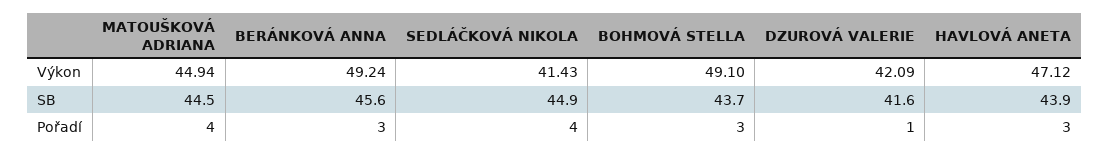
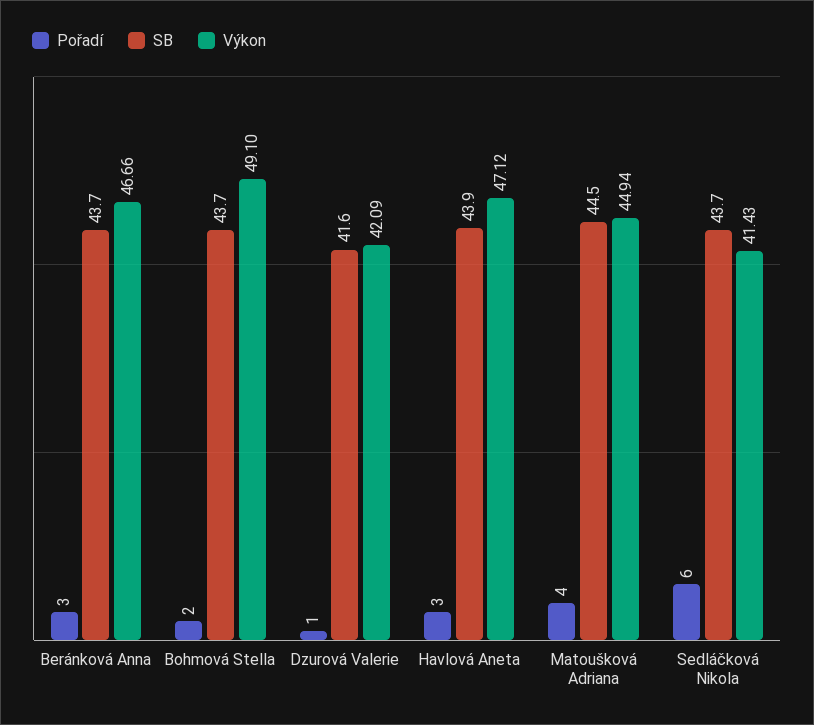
  {
    "Výkon": {
      "MATOUŠKOVÁ ADRIANA": 44.94,
-     "BERÁNKOVÁ ANNA": 49.24,
+     "BERÁNKOVÁ ANNA": 46.66,
      "SEDLÁČKOVÁ NIKOLA": 41.43,
      "BOHMOVÁ STELLA": 49.1,
      "DZUROVÁ VALERIE": 42.09,
      "HAVLOVÁ ANETA": 47.12
    },
    "SB": {
      "MATOUŠKOVÁ ADRIANA": 44.5,
-     "BERÁNKOVÁ ANNA": 45.6,
+     "BERÁNKOVÁ ANNA": 43.7,
-     "SEDLÁČKOVÁ NIKOLA": 44.9,
+     "SEDLÁČKOVÁ NIKOLA": 43.7,
      "BOHMOVÁ STELLA": 43.7,
      "DZUROVÁ VALERIE": 41.6,
      "HAVLOVÁ ANETA": 43.9
    },
    "Pořadí": {
      "MATOUŠKOVÁ ADRIANA": 4,
      "BERÁNKOVÁ ANNA": 3,
-     "SEDLÁČKOVÁ NIKOLA": 4,
+     "SEDLÁČKOVÁ NIKOLA": 6,
-     "BOHMOVÁ STELLA": 3,
+     "BOHMOVÁ STELLA": 2,
      "DZUROVÁ VALERIE": 1,
      "HAVLOVÁ ANETA": 3
    }
  }

